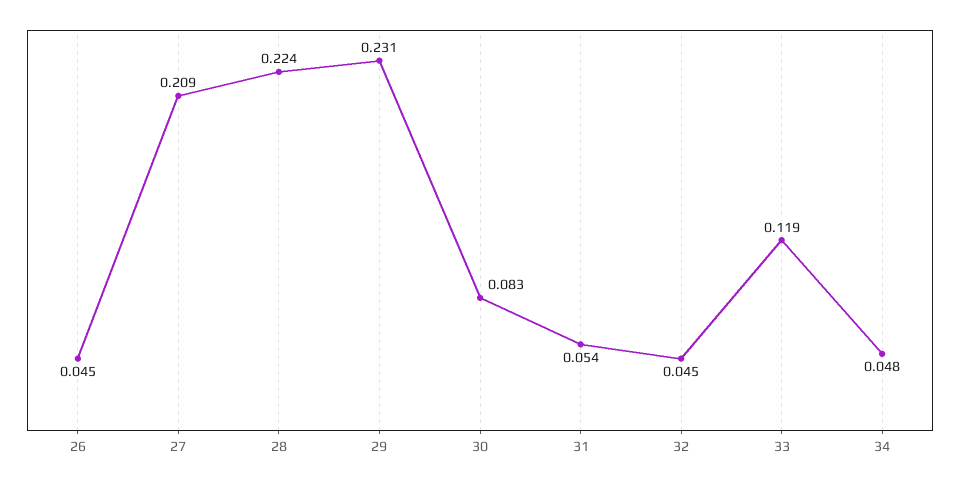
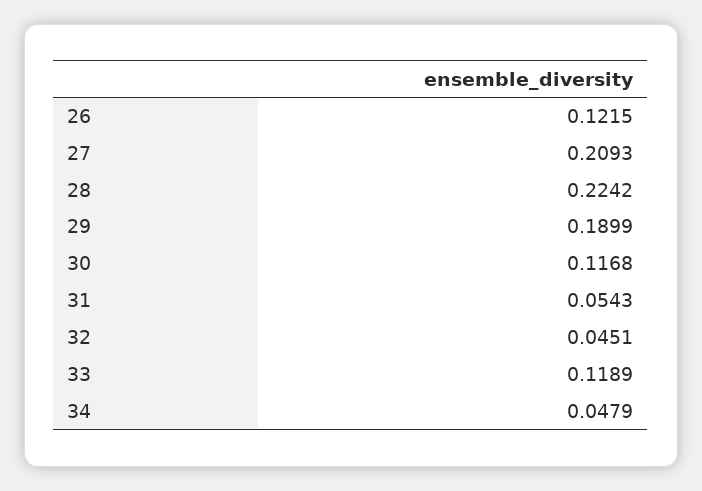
  {
-   "26": 0.045,
+   "26": 0.1215,
    "27": 0.2093,
    "28": 0.2242,
-   "29": 0.231,
+   "29": 0.1899,
-   "30": 0.083,
+   "30": 0.1168,
    "31": 0.0543,
    "32": 0.0451,
    "33": 0.1189,
    "34": 0.0479
  }

